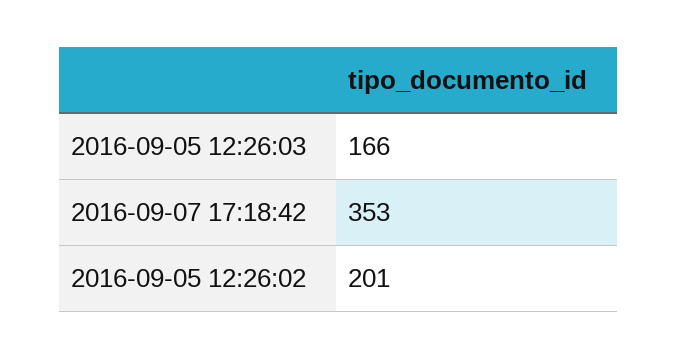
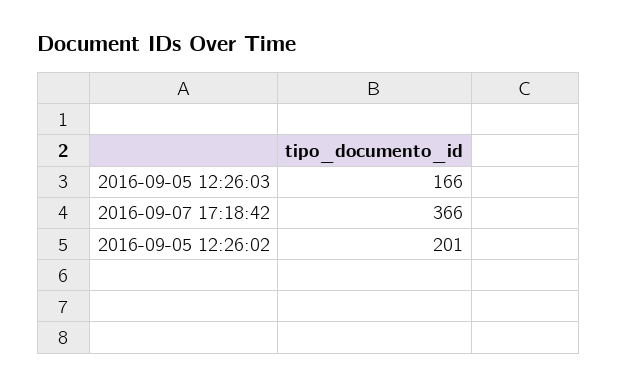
  {
    "2016-09-05 12:26:03": 166,
-   "2016-09-07 17:18:42": 353,
+   "2016-09-07 17:18:42": 366,
    "2016-09-05 12:26:02": 201
  }

